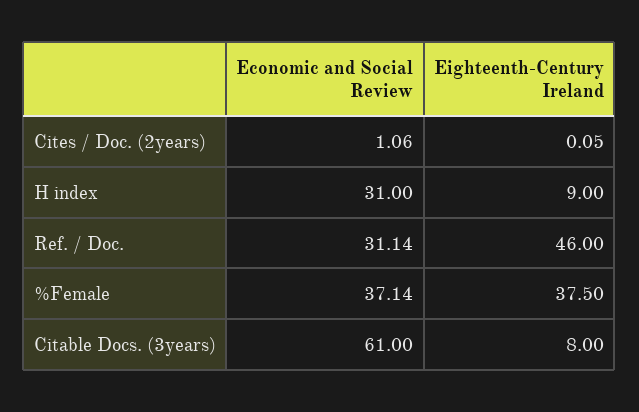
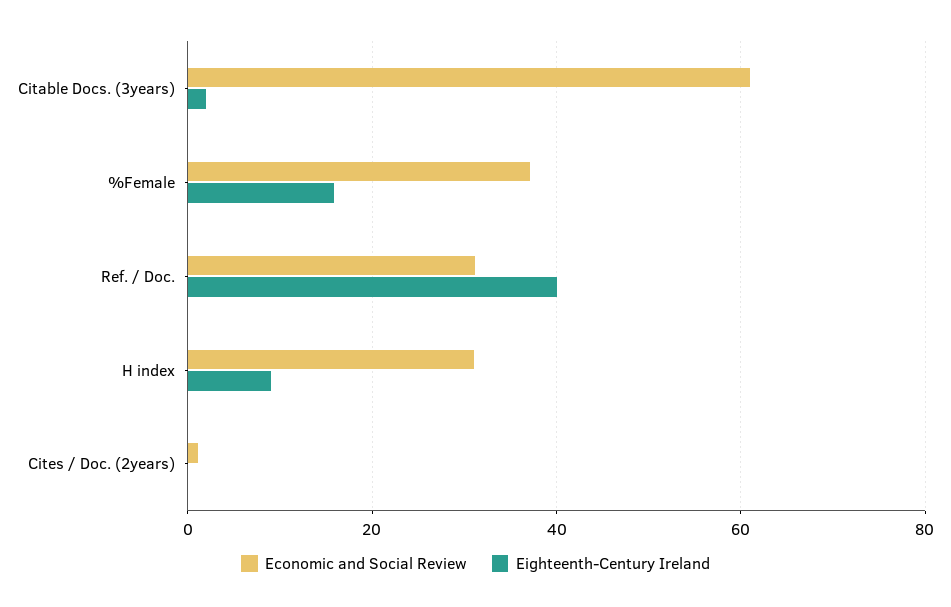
  {
    "Economic and Social Review": {
      "Cites / Doc. (2years)": 1.06,
      "H index": 31,
      "Ref. / Doc.": 31.14,
      "%Female": 37.14,
      "Citable Docs. (3years)": 61
    },
    "Eighteenth-Century Ireland": {
      "Cites / Doc. (2years)": 0.05,
      "H index": 9,
-     "Ref. / Doc.": 46,
+     "Ref. / Doc.": 40,
-     "%Female": 37.5,
+     "%Female": 16,
-     "Citable Docs. (3years)": 8
+     "Citable Docs. (3years)": 2
    }
  }

